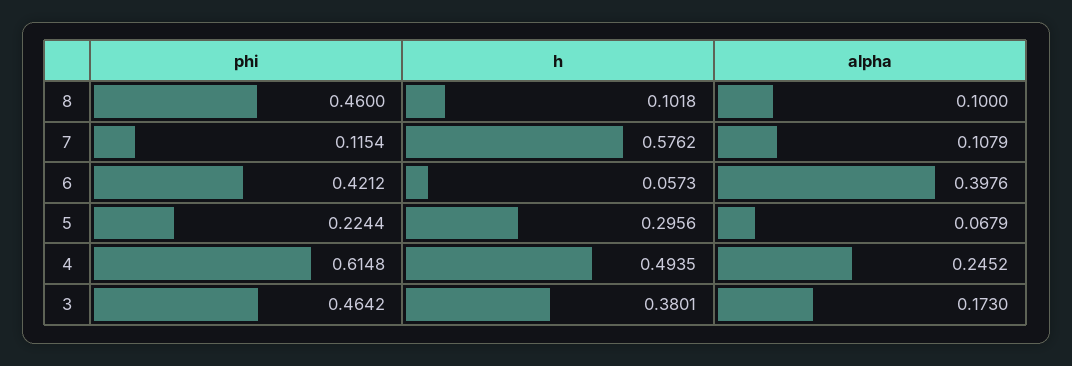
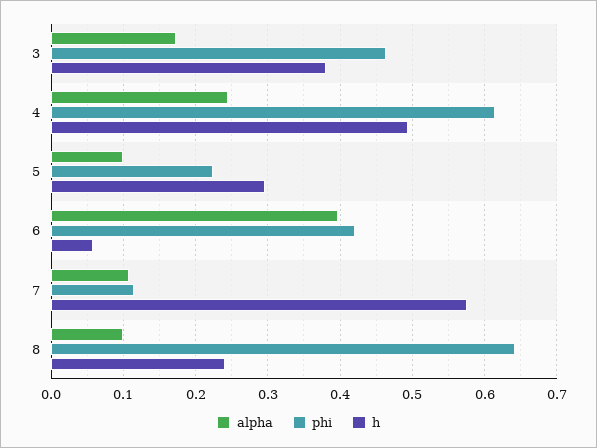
  {
    "phi": {
-     "8": 0.46,
+     "8": 0.64,
      "7": 0.1154,
      "6": 0.4212,
      "5": 0.2244,
      "4": 0.6148,
      "3": 0.4642
    },
    "h": {
-     "8": 0.1018,
+     "8": 0.24,
      "7": 0.5762,
      "6": 0.0573,
      "5": 0.2956,
      "4": 0.4935,
      "3": 0.3801
    },
    "alpha": {
      "8": 0.1,
      "7": 0.1079,
      "6": 0.3976,
-     "5": 0.0679,
+     "5": 0.1,
      "4": 0.2452,
      "3": 0.173
    }
  }

